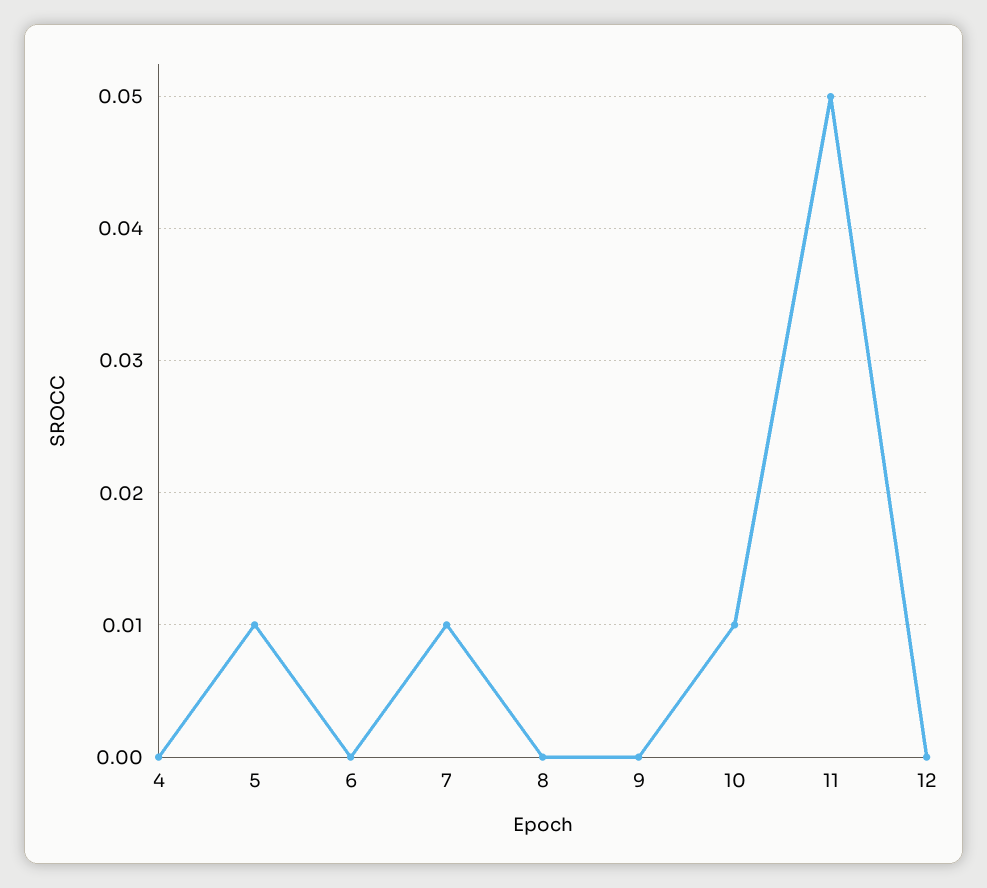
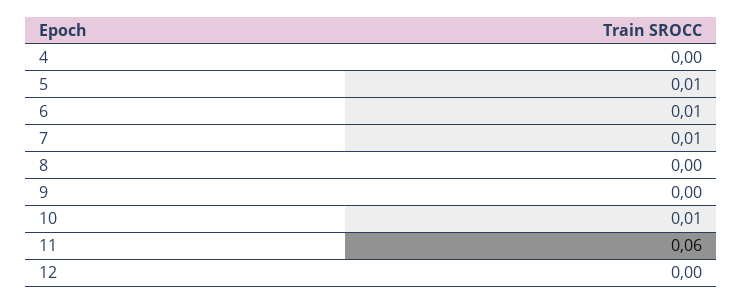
  {
    "4": 0,
    "5": 0.01,
-   "6": 0,
+   "6": 0.01,
    "7": 0.01,
    "8": 0,
    "9": 0,
    "10": 0.01,
-   "11": 0.05,
+   "11": 0.06,
    "12": 0
  }

